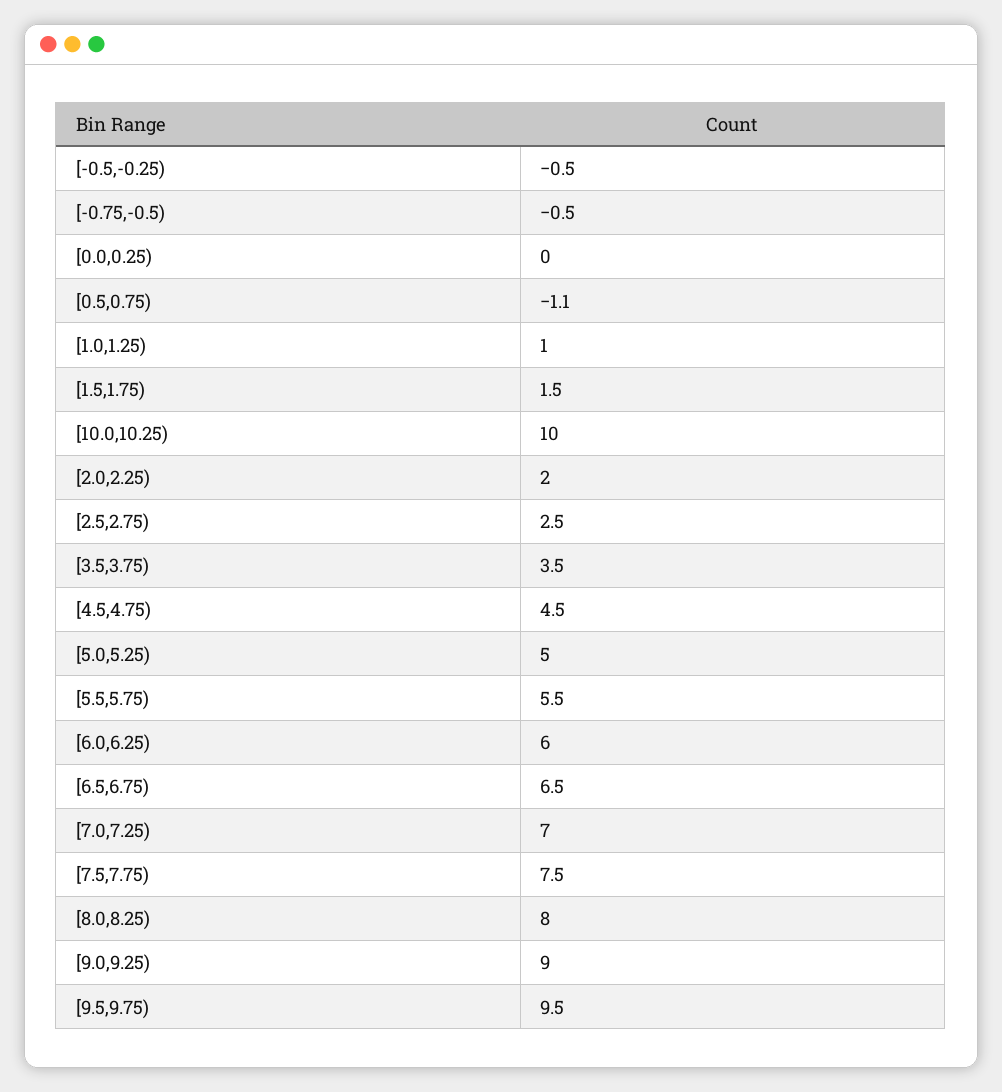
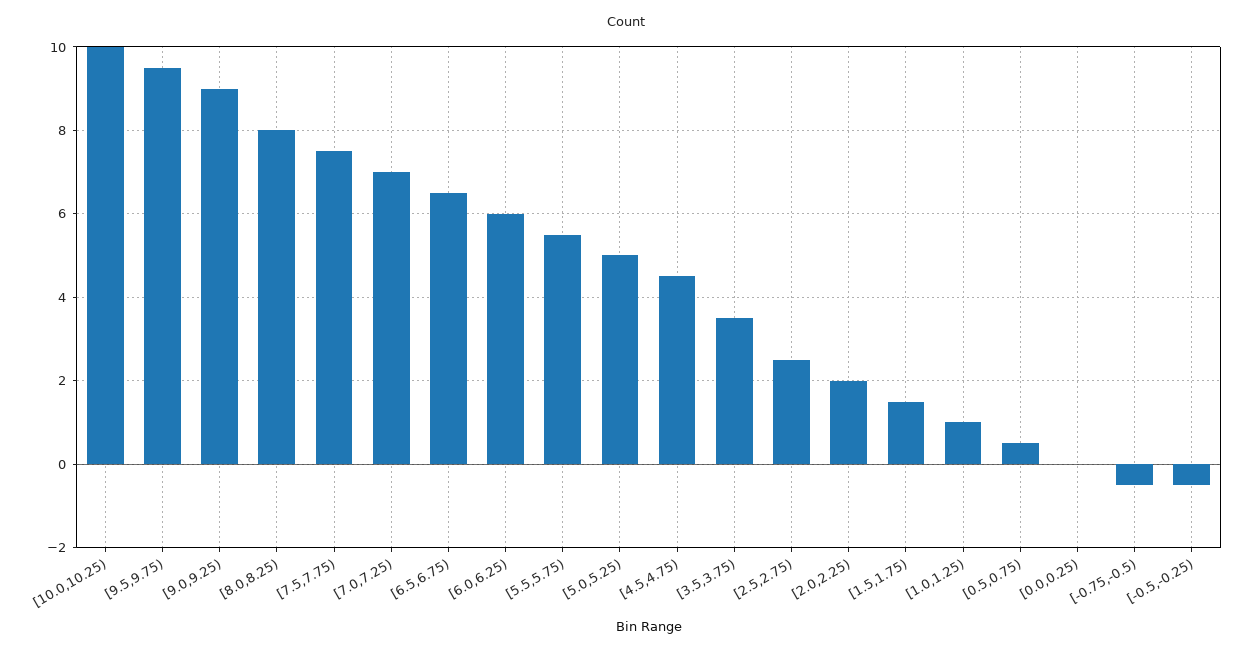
  {
    "[-0.5,-0.25)": -0.5,
    "[-0.75,-0.5)": -0.5,
    "[0.0,0.25)": 0,
-   "[0.5,0.75)": -1.1,
+   "[0.5,0.75)": 0.5,
    "[1.0,1.25)": 1,
    "[1.5,1.75)": 1.5,
    "[10.0,10.25)": 10,
    "[2.0,2.25)": 2,
    "[2.5,2.75)": 2.5,
    "[3.5,3.75)": 3.5,
    "[4.5,4.75)": 4.5,
    "[5.0,5.25)": 5,
    "[5.5,5.75)": 5.5,
    "[6.0,6.25)": 6,
    "[6.5,6.75)": 6.5,
    "[7.0,7.25)": 7,
    "[7.5,7.75)": 7.5,
    "[8.0,8.25)": 8,
    "[9.0,9.25)": 9,
    "[9.5,9.75)": 9.5
  }

